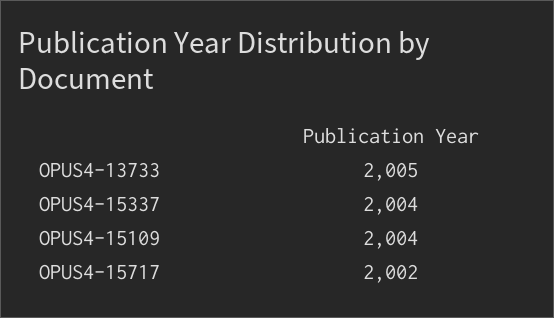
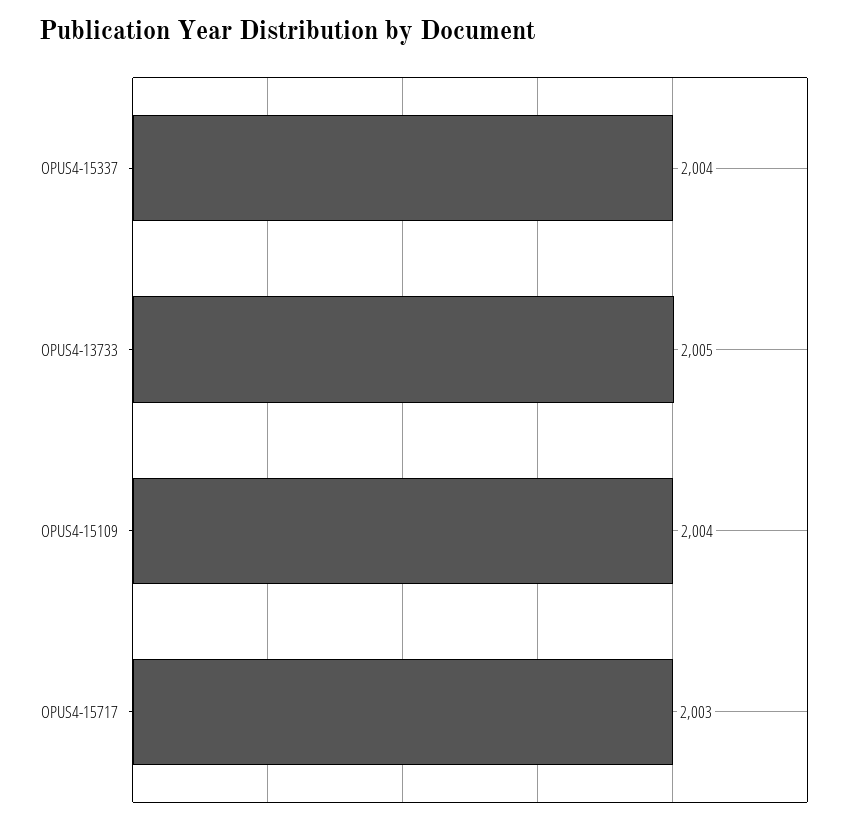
  {
    "OPUS4-13733": 2005,
    "OPUS4-15337": 2004,
    "OPUS4-15109": 2004,
-   "OPUS4-15717": 2002
+   "OPUS4-15717": 2003
  }

